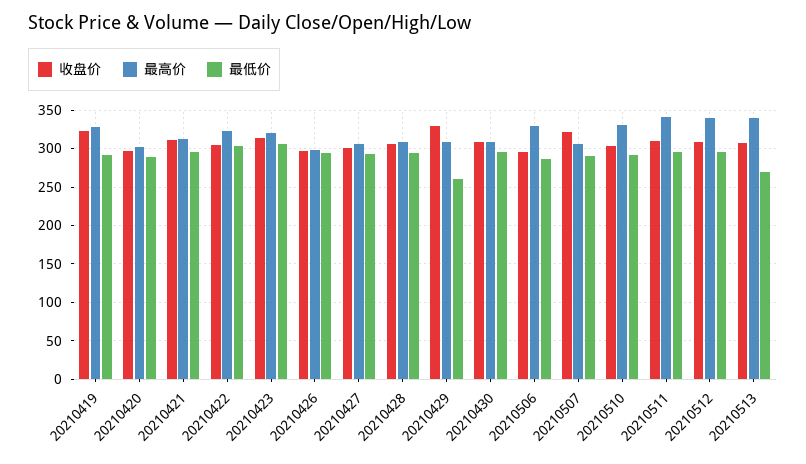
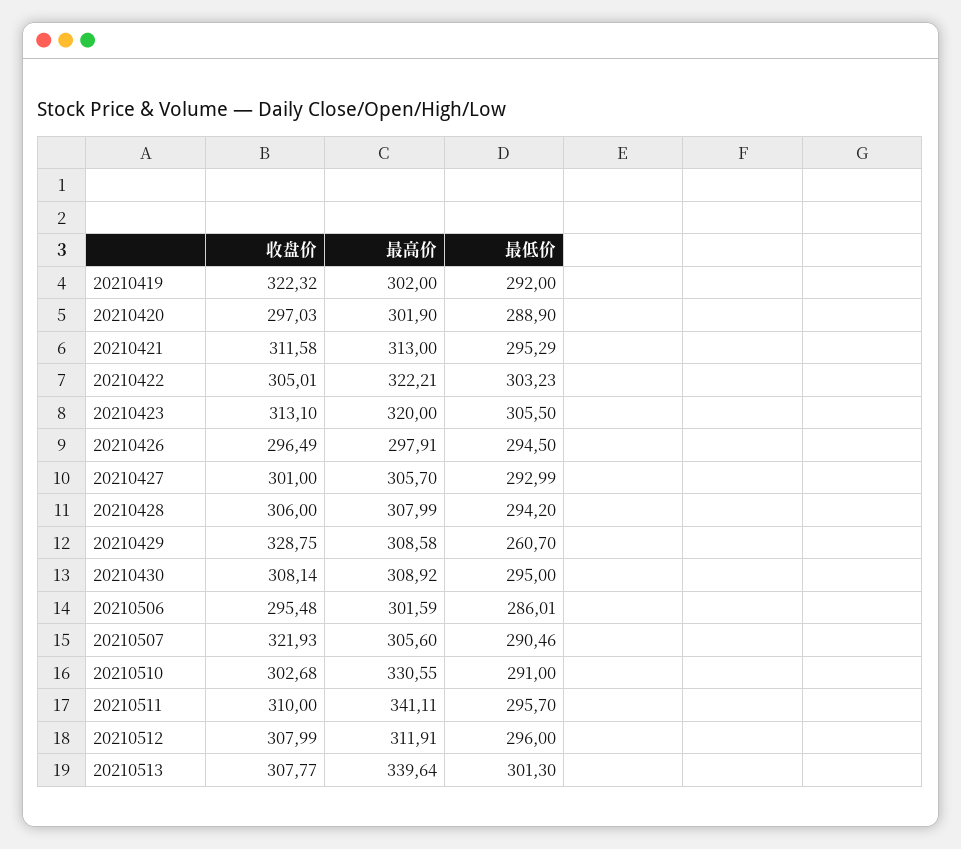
  {
    "收盘价": {
      "20210419": 322.32,
      "20210420": 297.03,
      "20210421": 311.58,
      "20210422": 305.01,
      "20210423": 313.1,
      "20210426": 296.49,
      "20210427": 301,
      "20210428": 306,
      "20210429": 328.75,
      "20210430": 308.14,
      "20210506": 295.48,
      "20210507": 321.93,
      "20210510": 302.68,
      "20210511": 310,
      "20210512": 307.99,
      "20210513": 307.77
    },
    "最高价": {
-     "20210419": 330,
+     "20210419": 302,
      "20210420": 301.9,
      "20210421": 313,
      "20210422": 322.21,
      "20210423": 320,
      "20210426": 297.91,
      "20210427": 305.7,
      "20210428": 307.99,
      "20210429": 308.58,
      "20210430": 308.92,
-     "20210506": 330,
+     "20210506": 301.59,
      "20210507": 305.6,
      "20210510": 330.55,
      "20210511": 341.11,
-     "20210512": 340,
+     "20210512": 311.91,
      "20210513": 339.64
    },
    "最低价": {
      "20210419": 292,
      "20210420": 288.9,
      "20210421": 295.29,
      "20210422": 303.23,
      "20210423": 305.5,
      "20210426": 294.5,
      "20210427": 292.99,
      "20210428": 294.2,
      "20210429": 260.7,
      "20210430": 295,
      "20210506": 286.01,
      "20210507": 290.46,
      "20210510": 291,
      "20210511": 295.7,
      "20210512": 296,
-     "20210513": 270
+     "20210513": 301.3
    }
  }

